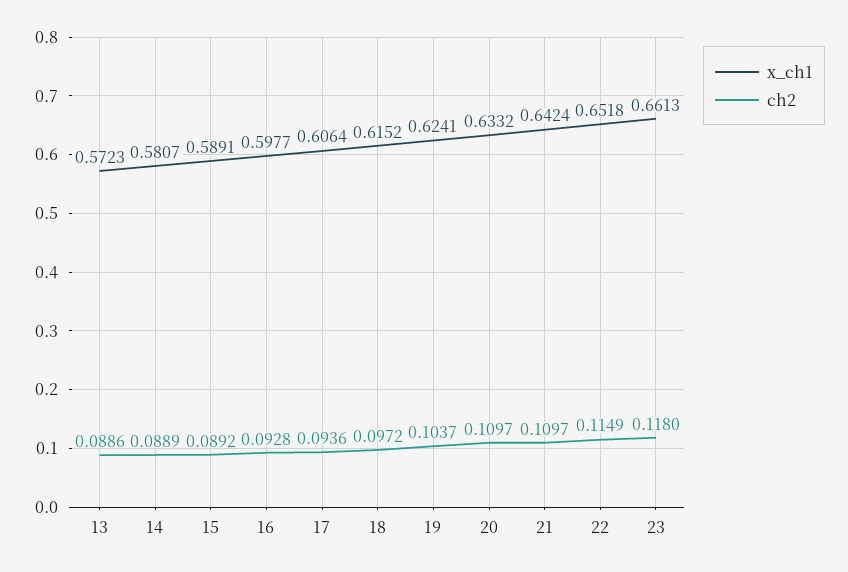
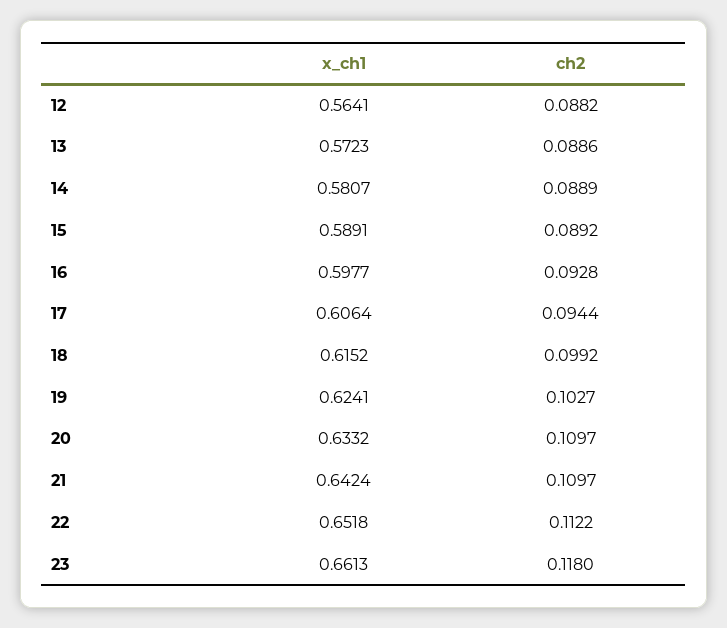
  {
    "x_ch1": {
      "13": 0.5723,
      "14": 0.5807,
      "15": 0.5891,
      "16": 0.5977,
      "17": 0.6064,
      "18": 0.6152,
      "19": 0.6241,
      "20": 0.6332,
      "21": 0.6424,
      "22": 0.6518,
-     "23": 0.6613
+     "23": 0.6613,
+     "12": 0.5641
    },
    "ch2": {
      "13": 0.0886,
      "14": 0.0889,
      "15": 0.0892,
      "16": 0.0928,
-     "17": 0.0936,
+     "17": 0.0944,
-     "18": 0.0972,
+     "18": 0.0992,
-     "19": 0.1037,
+     "19": 0.1027,
      "20": 0.1097,
      "21": 0.1097,
-     "22": 0.1149,
+     "22": 0.1122,
-     "23": 0.118
+     "23": 0.118,
+     "12": 0.0882
    }
  }

